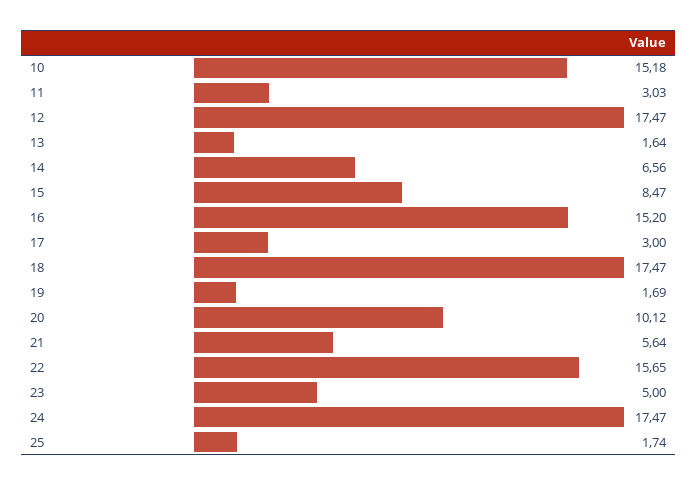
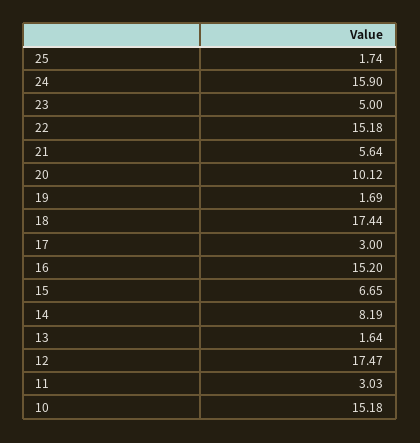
  {
    "10": 15.18,
    "11": 3.03,
    "12": 17.47,
    "13": 1.64,
-   "14": 6.56,
+   "14": 8.19,
-   "15": 8.47,
+   "15": 6.65,
    "16": 15.2,
    "17": 3,
-   "18": 17.47,
+   "18": 17.44,
    "19": 1.69,
    "20": 10.12,
    "21": 5.64,
-   "22": 15.65,
+   "22": 15.18,
    "23": 5,
-   "24": 17.47,
+   "24": 15.9,
    "25": 1.74
  }

